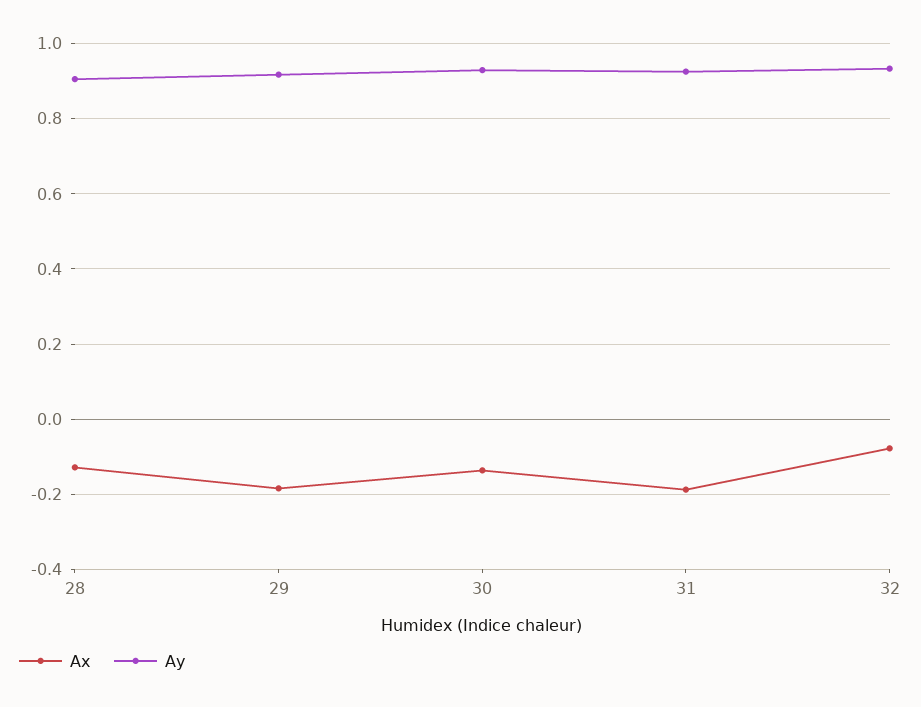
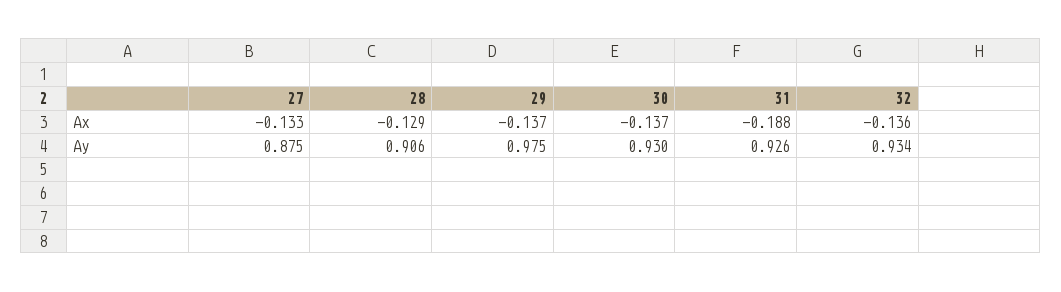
  {
    "Ax": {
      "28": -0.129,
-     "29": -0.18,
+     "29": -0.137,
      "30": -0.137,
      "31": -0.188,
-     "32": -0.08
+     "32": -0.136,
+     "27": -0.133
    },
    "Ay": {
      "28": 0.906,
-     "29": 0.92,
+     "29": 0.975,
      "30": 0.93,
      "31": 0.926,
-     "32": 0.934
+     "32": 0.934,
+     "27": 0.875
    }
  }

